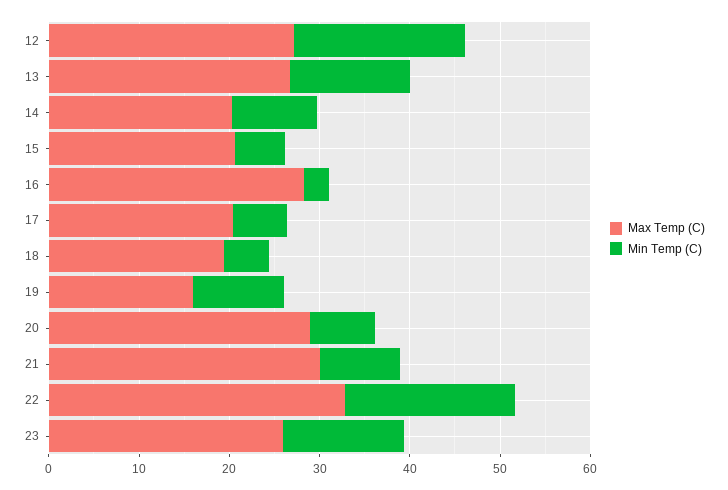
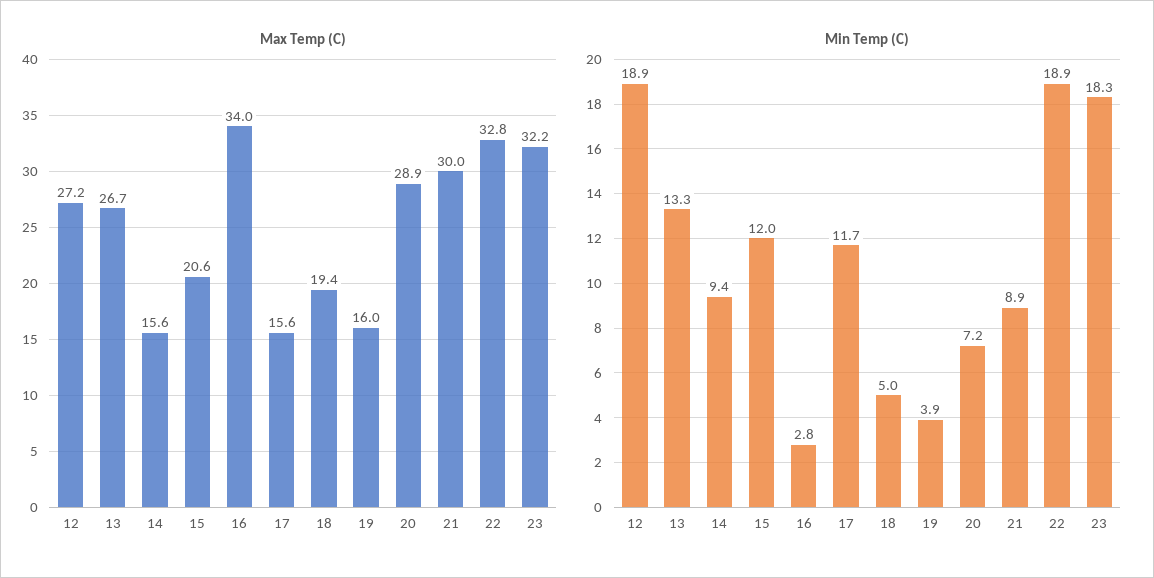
  {
    "Max Temp (C)": {
      "12": 27.2,
      "13": 26.7,
-     "14": 20,
+     "14": 15.6,
      "15": 20.6,
-     "16": 28,
+     "16": 34,
-     "17": 20,
+     "17": 15.6,
      "18": 19.4,
      "19": 16,
      "20": 28.9,
      "21": 30,
      "22": 32.8,
-     "23": 26
+     "23": 32.2
    },
    "Min Temp (C)": {
      "12": 18.9,
      "13": 13.3,
      "14": 9.4,
-     "15": 6,
+     "15": 12,
      "16": 2.8,
-     "17": 6,
+     "17": 11.7,
      "18": 5,
-     "19": 10,
+     "19": 3.9,
      "20": 7.2,
      "21": 8.9,
      "22": 18.9,
-     "23": 14
+     "23": 18.3
    }
  }

